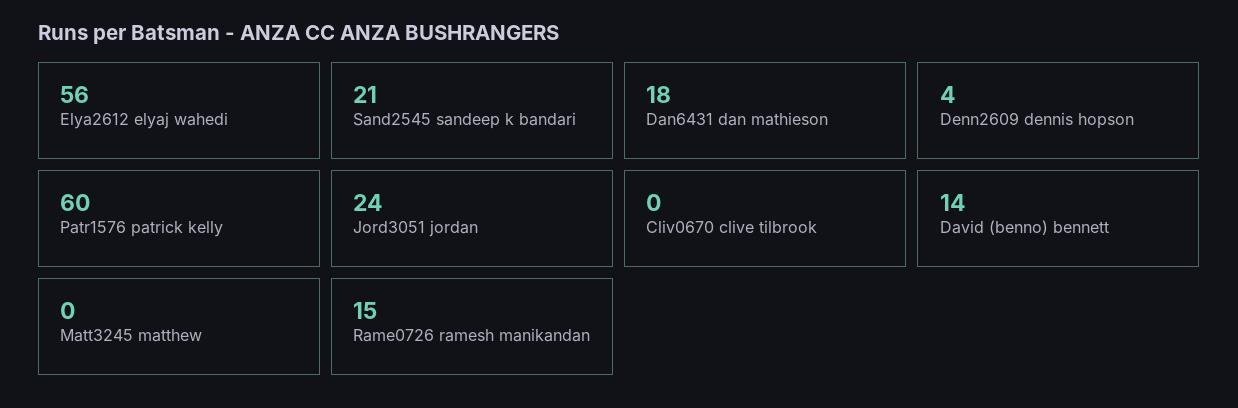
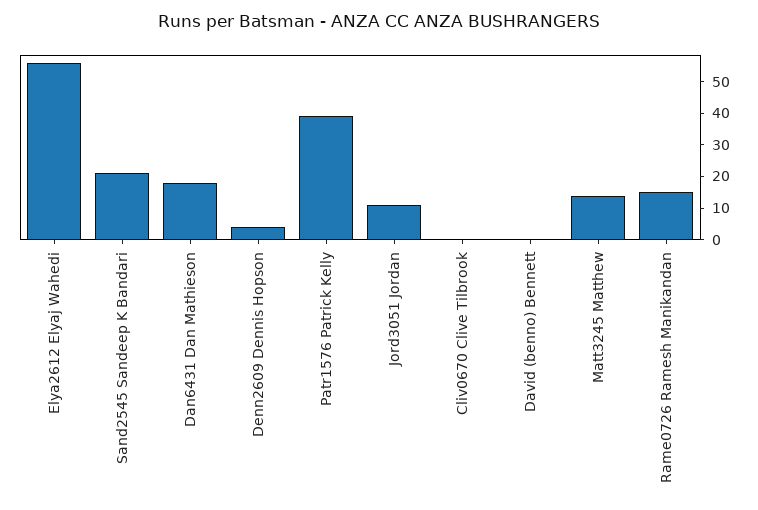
  {
    "Elya2612 elyaj wahedi": 56,
    "Sand2545 sandeep k bandari": 21,
    "Dan6431 dan mathieson": 18,
    "Denn2609 dennis hopson": 4,
-   "Patr1576 patrick kelly": 60,
+   "Patr1576 patrick kelly": 40,
-   "Jord3051 jordan": 24,
+   "Jord3051 jordan": 10,
    "Cliv0670 clive tilbrook": 0,
-   "David (benno) bennett": 14,
+   "David (benno) bennett": 0,
-   "Matt3245 matthew": 0,
+   "Matt3245 matthew": 15,
    "Rame0726 ramesh manikandan": 15
  }

